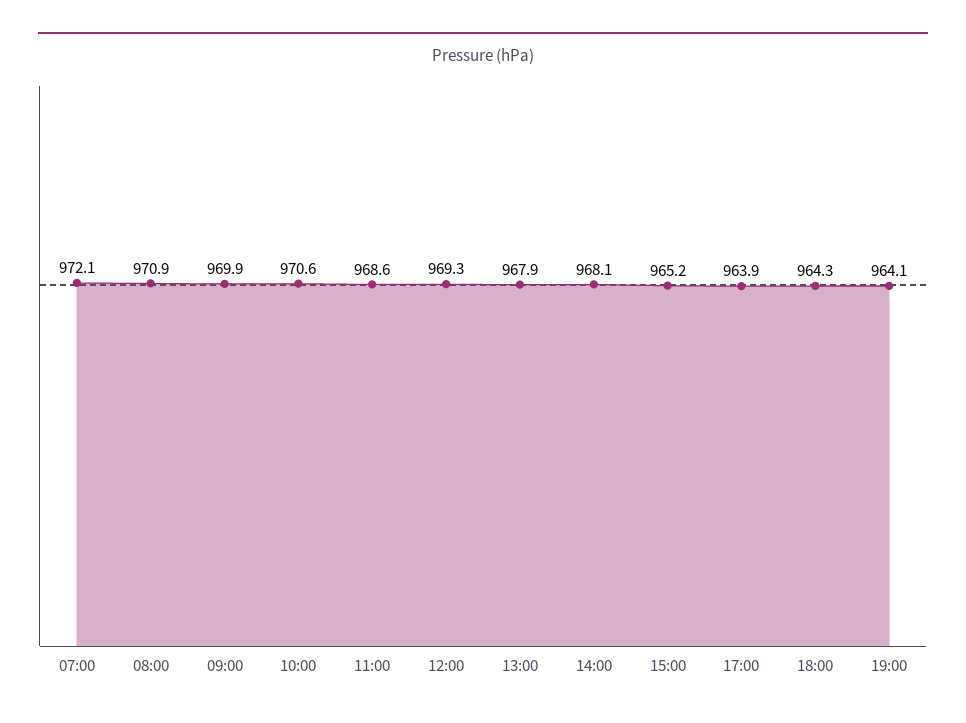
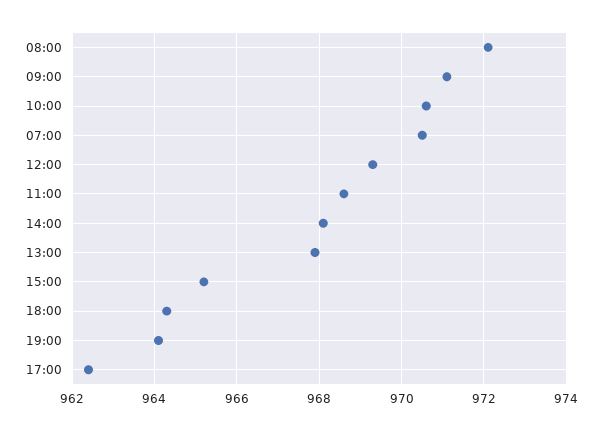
  {
-   "07:00": 972.1,
+   "07:00": 970.5,
-   "08:00": 970.9,
+   "08:00": 972,
-   "09:00": 969.9,
+   "09:00": 971,
    "10:00": 970.6,
    "11:00": 968.6,
    "12:00": 969.3,
    "13:00": 967.9,
    "14:00": 968.1,
    "15:00": 965.2,
-   "17:00": 963.9,
+   "17:00": 962.5,
    "18:00": 964.3,
    "19:00": 964.1
  }

